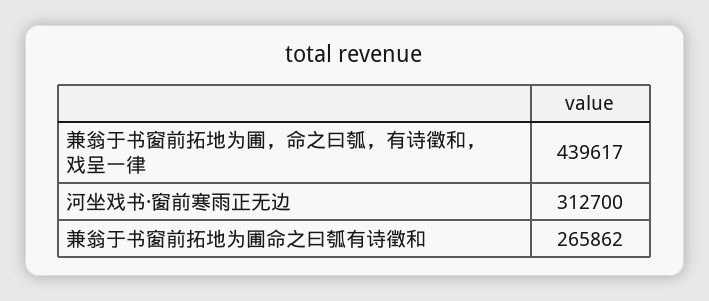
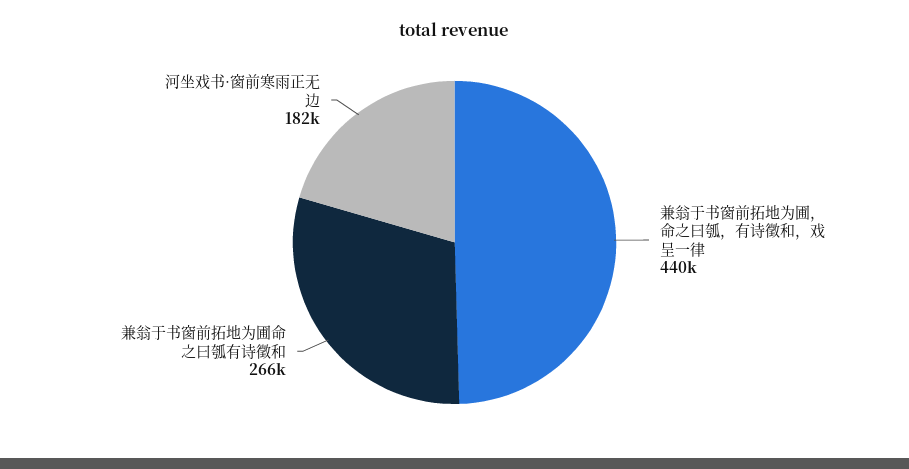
  {
    "兼翁于书窗前拓地为圃，命之曰瓠，有诗徵和，戏呈一律": 439617,
-   "河坐戏书·窗前寒雨正无边": 312700,
+   "河坐戏书·窗前寒雨正无边": 182000,
    "兼翁于书窗前拓地为圃命之曰瓠有诗徵和": 265862
  }

